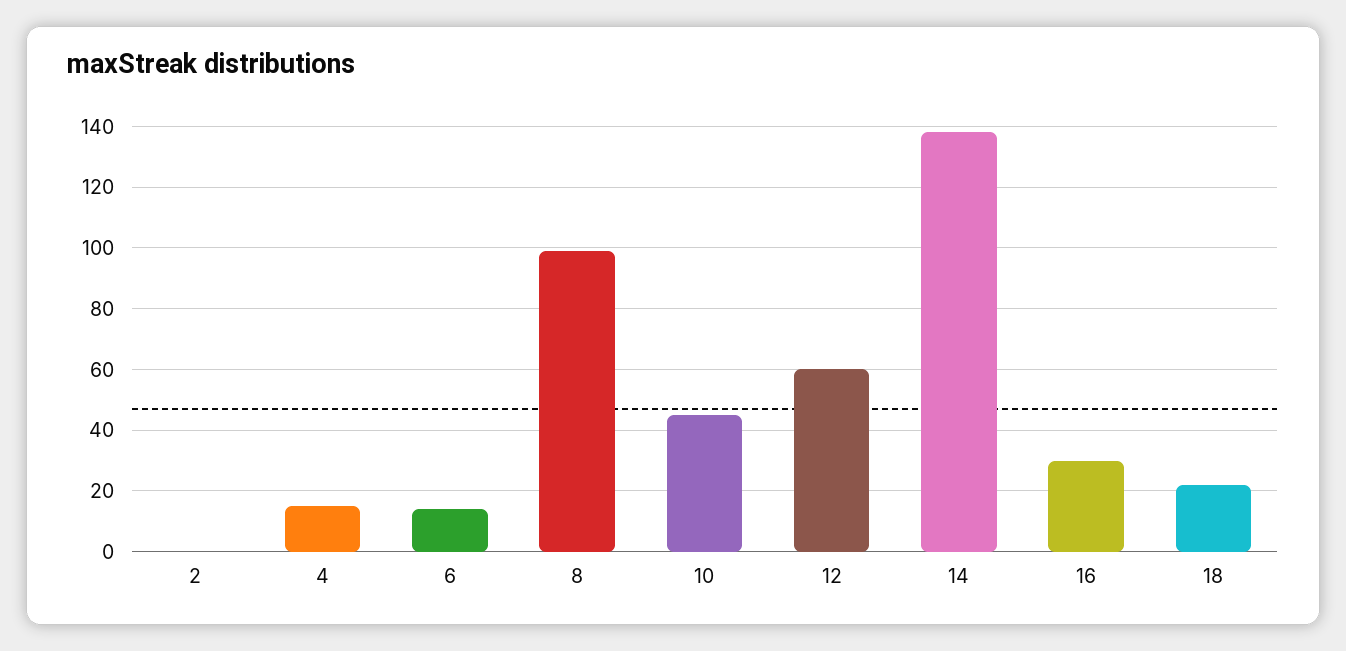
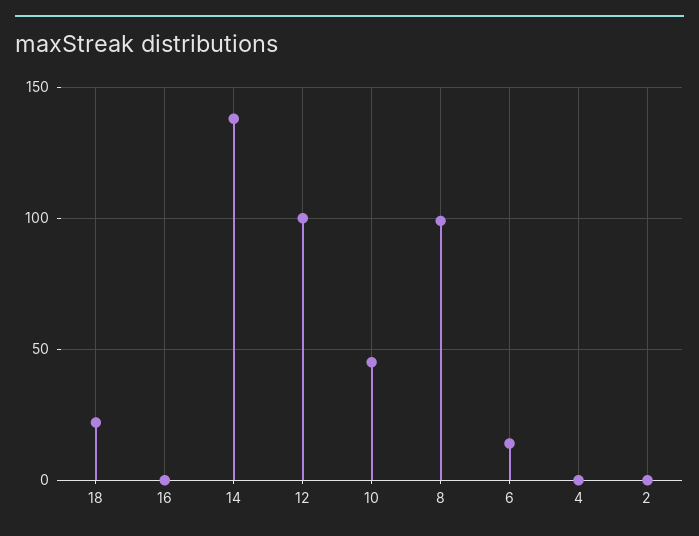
  {
    "2": 0,
-   "4": 15,
+   "4": 0,
    "6": 15,
    "8": 100,
    "10": 45,
-   "12": 60,
+   "12": 100,
    "14": 140,
-   "16": 30,
+   "16": 0,
    "18": 20
  }

